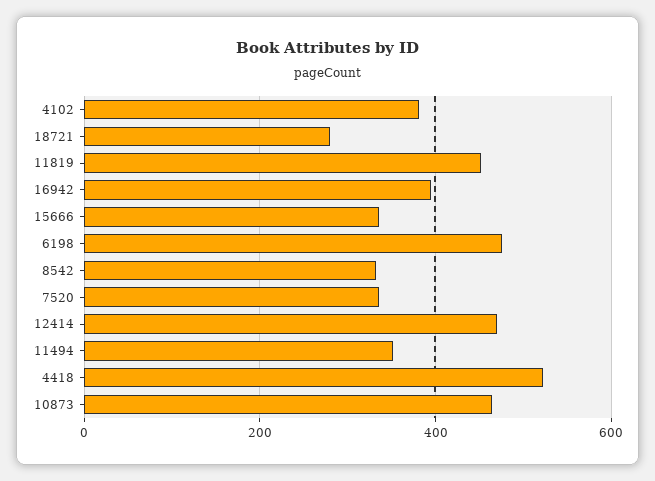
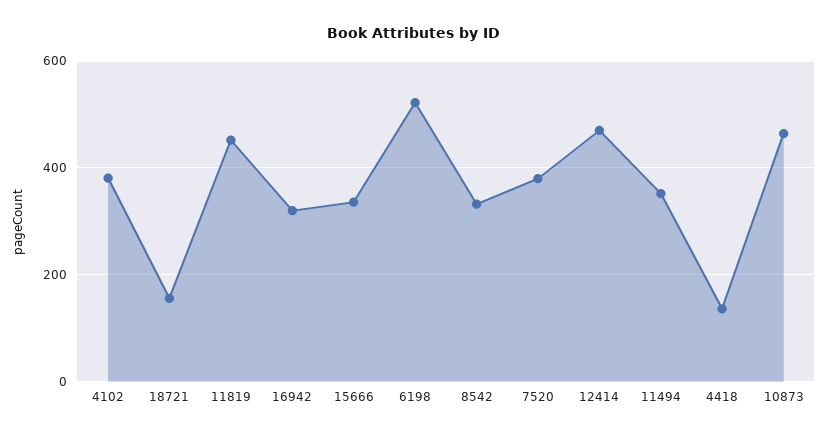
  {
    "4102": 380,
-   "18721": 280,
+   "18721": 160,
    "11819": 460,
-   "16942": 400,
+   "16942": 320,
    "15666": 340,
-   "6198": 480,
+   "6198": 520,
    "8542": 340,
-   "7520": 340,
+   "7520": 380,
    "12414": 480,
    "11494": 360,
-   "4418": 520,
+   "4418": 140,
    "10873": 460
  }

